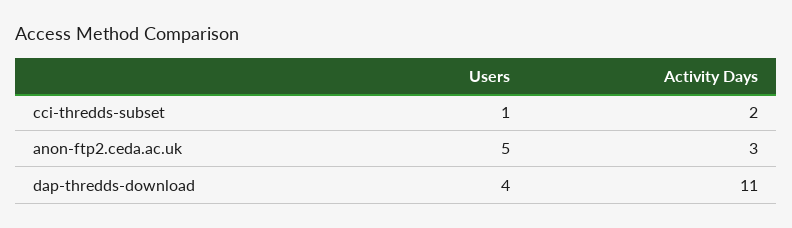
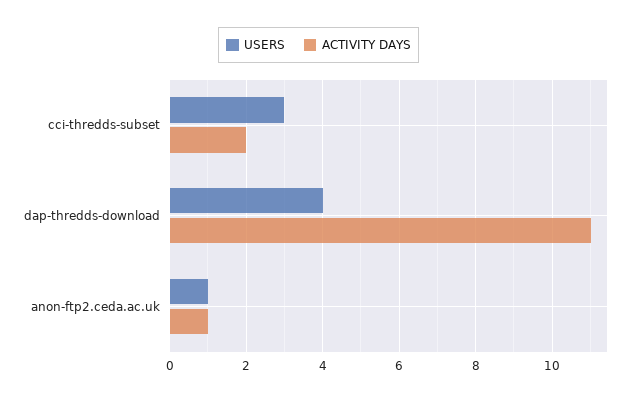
  {
    "Users": {
-     "cci-thredds-subset": 1,
+     "cci-thredds-subset": 3,
-     "anon-ftp2.ceda.ac.uk": 5,
+     "anon-ftp2.ceda.ac.uk": 1,
      "dap-thredds-download": 4
    },
    "Activity Days": {
      "cci-thredds-subset": 2,
-     "anon-ftp2.ceda.ac.uk": 3,
+     "anon-ftp2.ceda.ac.uk": 1,
      "dap-thredds-download": 11
    }
  }

